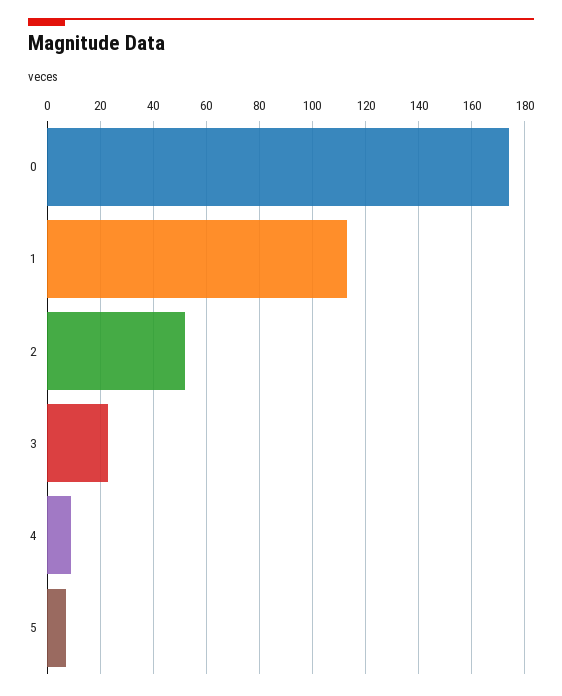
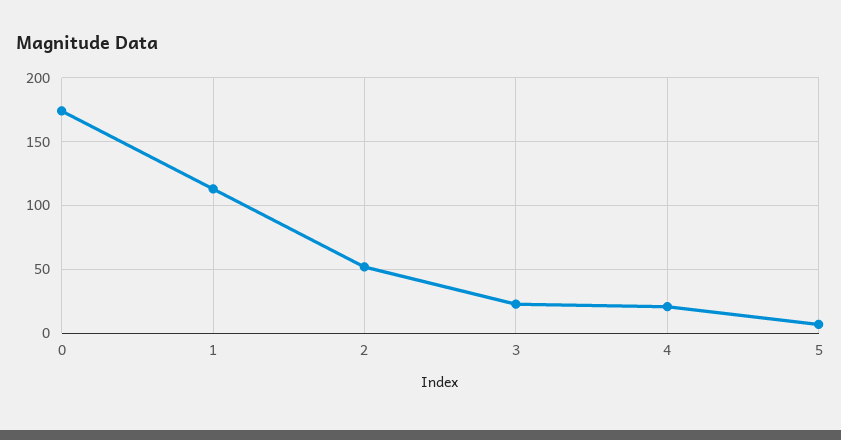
  {
    "0": 175,
    "1": 115,
    "2": 50,
    "3": 25,
-   "4": 10,
+   "4": 20,
    "5": 5
  }

